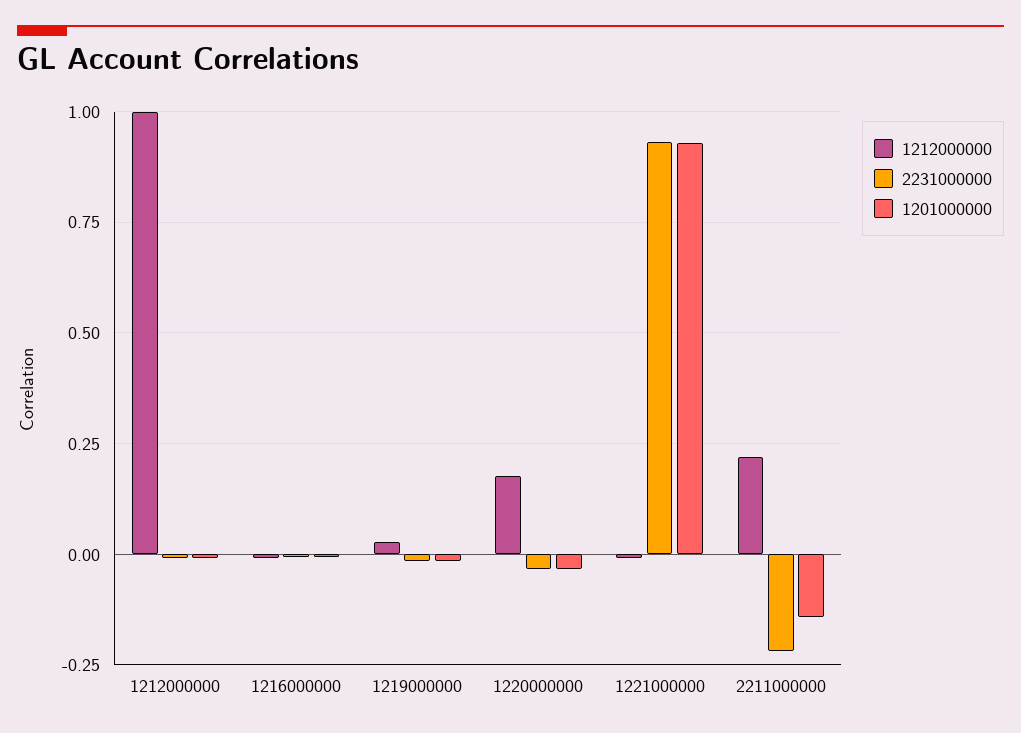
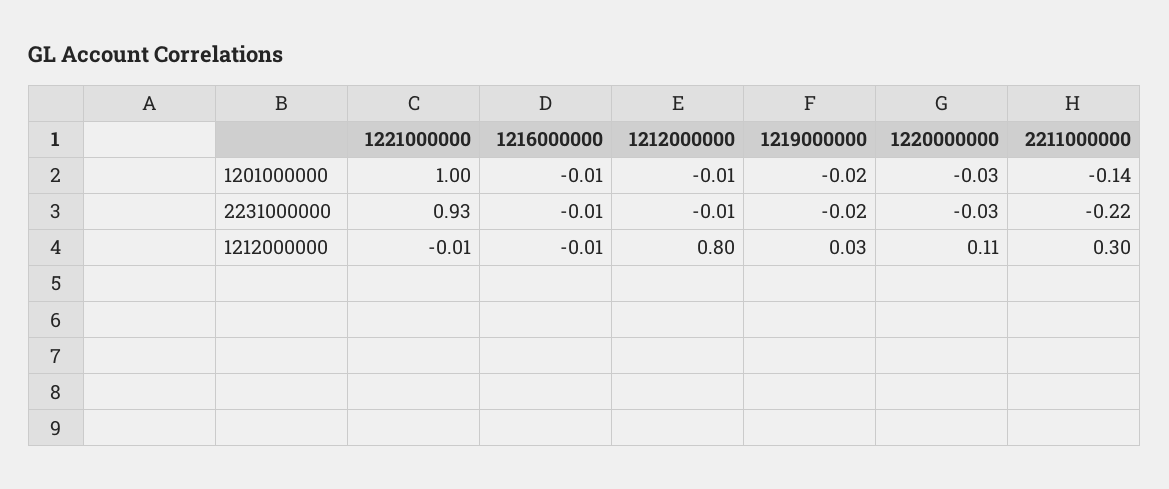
  {
    "1212000000": {
-     "1212000000": 1,
+     "1212000000": 0.8,
      "1216000000": -0.01,
      "1219000000": 0.03,
-     "1220000000": 0.175,
+     "1220000000": 0.11,
      "1221000000": -0.01,
-     "2211000000": 0.225
+     "2211000000": 0.3
    },
    "2231000000": {
      "1212000000": -0.01,
      "1216000000": -0.01,
      "1219000000": -0.02,
      "1220000000": -0.03,
      "1221000000": 0.93,
      "2211000000": -0.22
    },
    "1201000000": {
      "1212000000": -0.01,
      "1216000000": -0.01,
      "1219000000": -0.02,
      "1220000000": -0.03,
-     "1221000000": 0.925,
+     "1221000000": 1,
      "2211000000": -0.14
    }
  }

